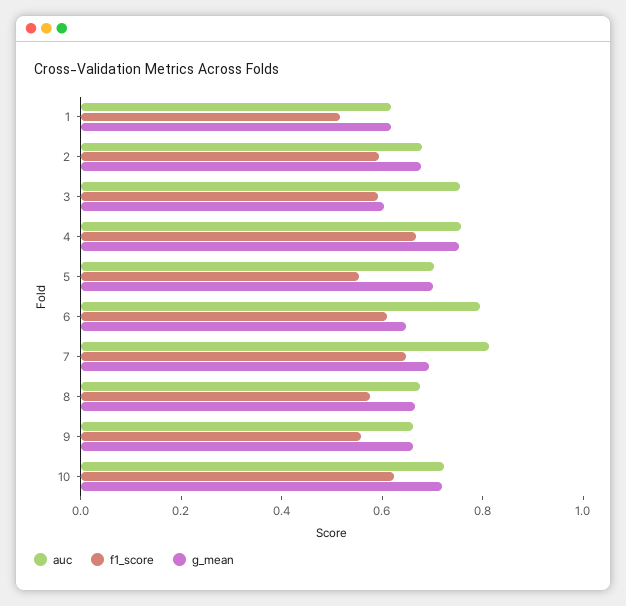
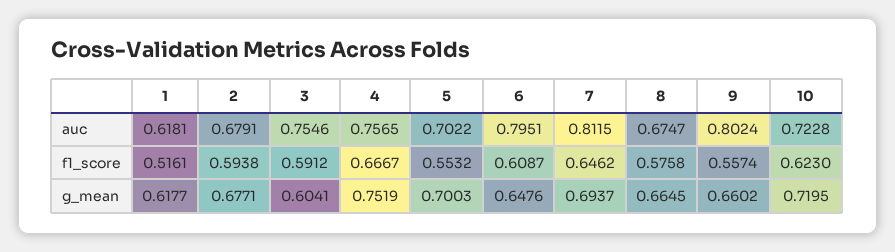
  {
    "auc": {
      "1": 0.6181,
      "2": 0.6791,
      "3": 0.7546,
      "4": 0.7565,
      "5": 0.7022,
      "6": 0.7951,
      "7": 0.8115,
      "8": 0.6747,
-     "9": 0.65,
+     "9": 0.8024,
      "10": 0.7228
    },
    "f1_score": {
      "1": 0.5161,
      "2": 0.5938,
      "3": 0.5912,
      "4": 0.6667,
      "5": 0.5532,
      "6": 0.6087,
      "7": 0.6462,
      "8": 0.5758,
      "9": 0.5574,
      "10": 0.623
    },
    "g_mean": {
      "1": 0.6177,
      "2": 0.6771,
      "3": 0.6041,
      "4": 0.7519,
      "5": 0.7003,
      "6": 0.6476,
      "7": 0.6937,
      "8": 0.6645,
      "9": 0.6602,
      "10": 0.7195
    }
  }

